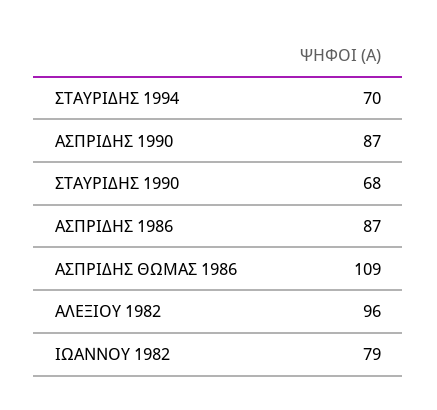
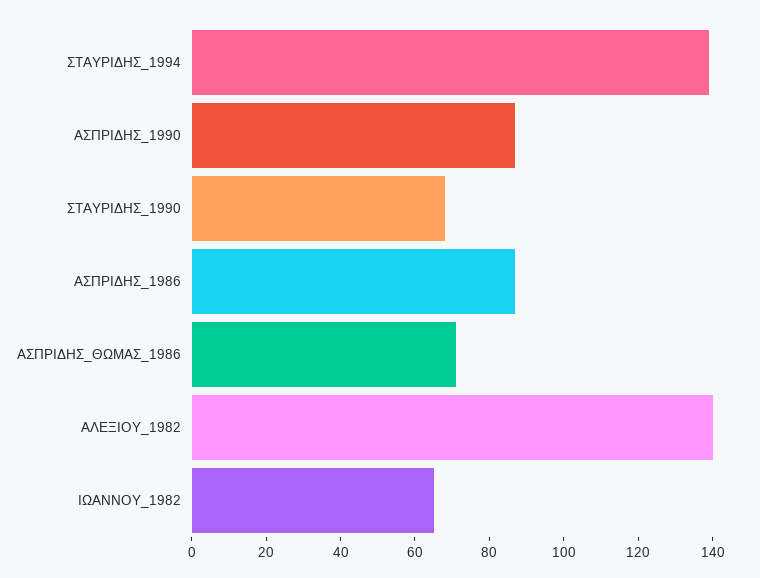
  {
-   "ΣΤΑΥΡΙΔΗΣ 1994": 70,
+   "ΣΤΑΥΡΙΔΗΣ 1994": 140,
    "ΑΣΠΡΙΔΗΣ 1990": 87,
    "ΣΤΑΥΡΙΔΗΣ 1990": 68,
    "ΑΣΠΡΙΔΗΣ 1986": 87,
-   "ΑΣΠΡΙΔΗΣ ΘΩΜΑΣ 1986": 109,
+   "ΑΣΠΡΙΔΗΣ ΘΩΜΑΣ 1986": 70,
-   "ΑΛΕΞΙΟΥ 1982": 96,
+   "ΑΛΕΞΙΟΥ 1982": 140,
-   "ΙΩΑΝΝΟΥ 1982": 79
+   "ΙΩΑΝΝΟΥ 1982": 65
  }

